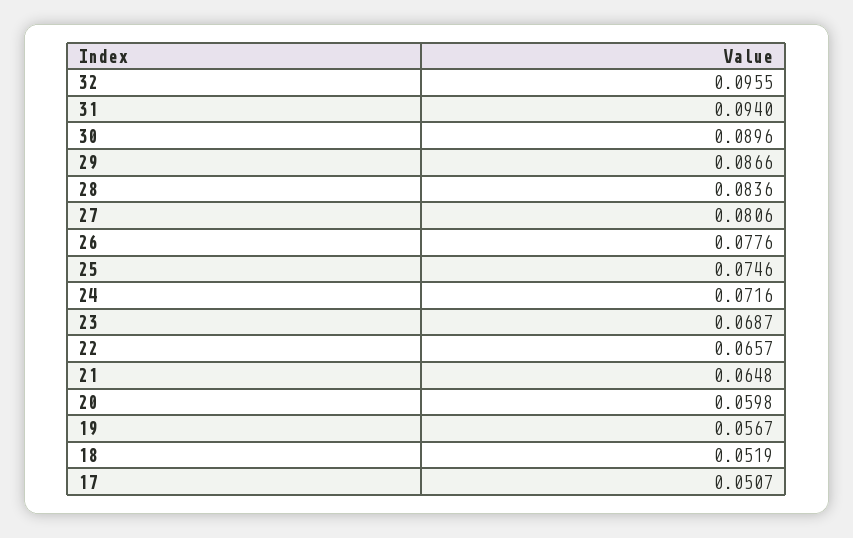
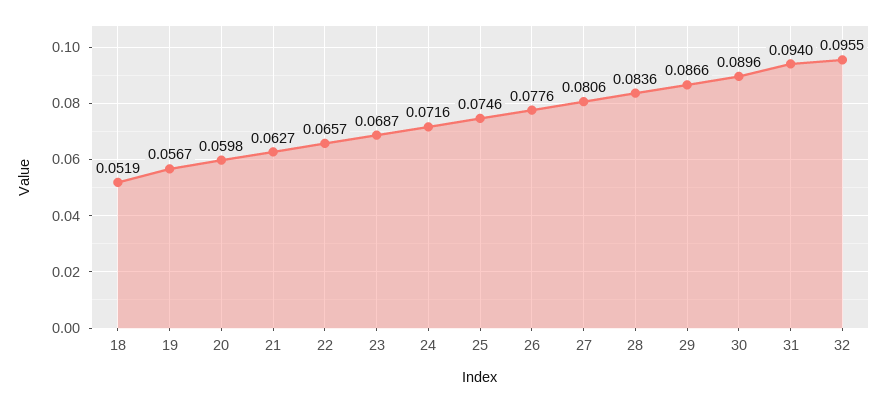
  {
    "32": 0.0955,
    "31": 0.094,
    "30": 0.0896,
    "29": 0.0866,
    "28": 0.0836,
    "27": 0.0806,
    "26": 0.0776,
    "25": 0.0746,
    "24": 0.0716,
    "23": 0.0687,
    "22": 0.0657,
-   "21": 0.0648,
+   "21": 0.0627,
    "20": 0.0598,
    "19": 0.0567,
-   "18": 0.0519,
+   "18": 0.0519
-   "17": 0.0507
  }

